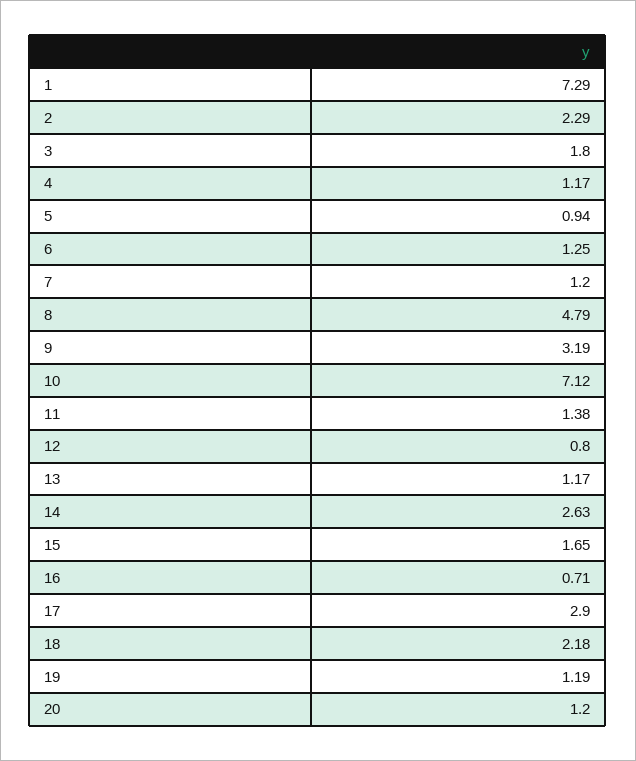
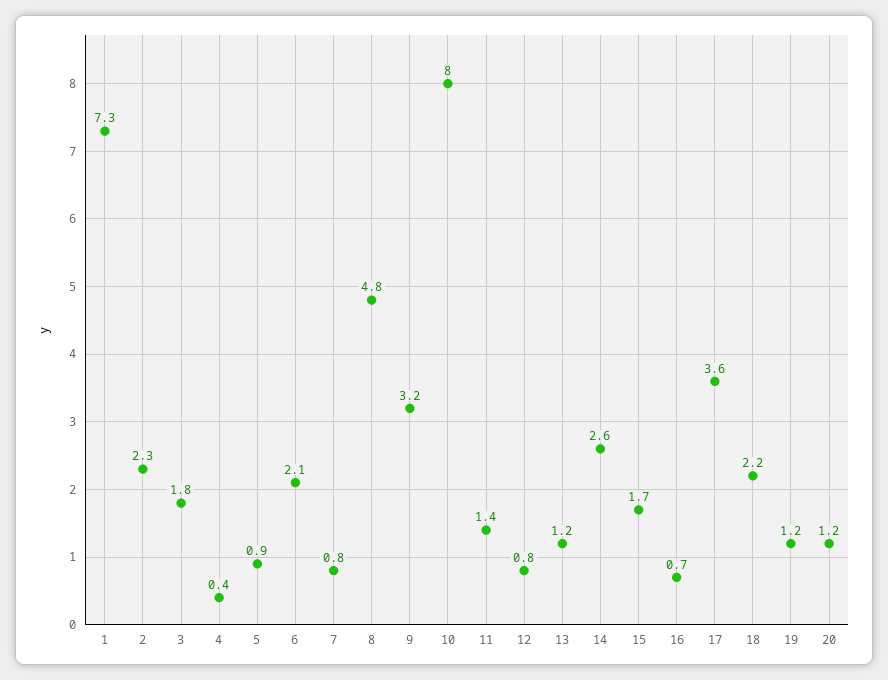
  {
    "1": 7.29,
    "2": 2.29,
    "3": 1.8,
-   "4": 1.17,
+   "4": 0.4,
    "5": 0.94,
-   "6": 1.25,
+   "6": 2.1,
-   "7": 1.2,
+   "7": 0.8,
    "8": 4.79,
    "9": 3.19,
-   "10": 7.12,
+   "10": 8,
    "11": 1.38,
    "12": 0.8,
    "13": 1.17,
    "14": 2.63,
    "15": 1.65,
    "16": 0.71,
-   "17": 2.9,
+   "17": 3.6,
    "18": 2.18,
    "19": 1.19,
    "20": 1.2
  }

